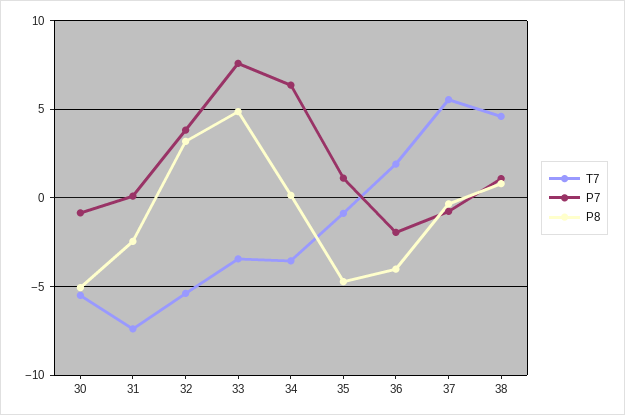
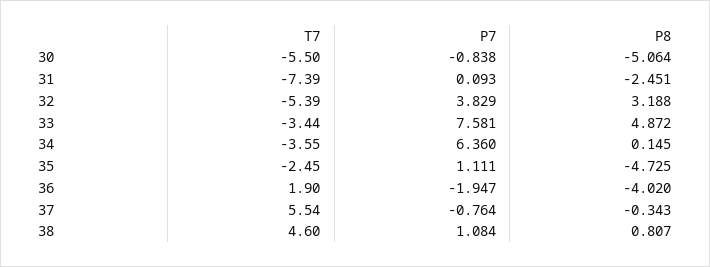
  {
    "T7": {
      "30": -5.5,
      "31": -7.39,
      "32": -5.39,
      "33": -3.44,
      "34": -3.55,
-     "35": -1,
+     "35": -2.45,
      "36": 1.9,
      "37": 5.54,
      "38": 4.6
    },
    "P7": {
      "30": -0.838,
      "31": 0.093,
      "32": 3.829,
      "33": 7.581,
      "34": 6.36,
      "35": 1.111,
      "36": -1.947,
      "37": -0.764,
      "38": 1.084
    },
    "P8": {
      "30": -5.064,
      "31": -2.451,
      "32": 3.188,
      "33": 4.872,
      "34": 0.145,
      "35": -4.725,
      "36": -4.02,
      "37": -0.343,
      "38": 0.807
    }
  }

